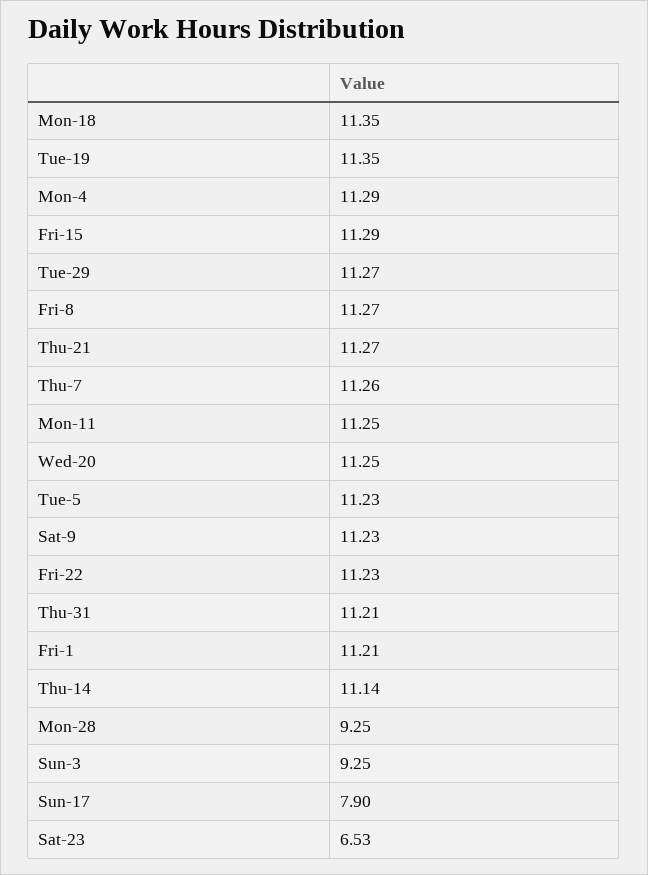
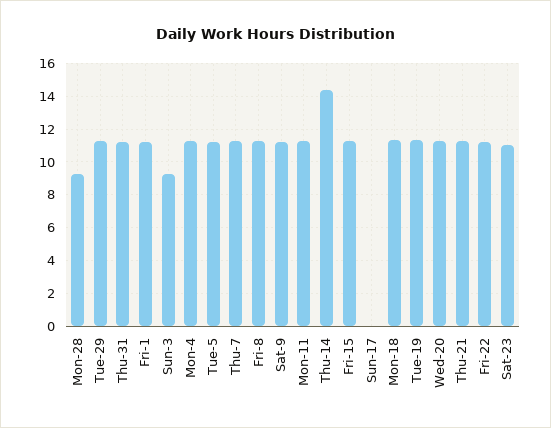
  {
    "Mon-18": 11.35,
    "Tue-19": 11.35,
    "Mon-4": 11.29,
    "Fri-15": 11.29,
    "Tue-29": 11.27,
    "Fri-8": 11.27,
    "Thu-21": 11.27,
    "Thu-7": 11.26,
    "Mon-11": 11.25,
    "Wed-20": 11.25,
    "Tue-5": 11.23,
    "Sat-9": 11.23,
    "Fri-22": 11.23,
    "Thu-31": 11.21,
    "Fri-1": 11.21,
-   "Thu-14": 11.14,
+   "Thu-14": 14.5,
    "Mon-28": 9.25,
    "Sun-3": 9.25,
-   "Sun-17": 7.9,
+   "Sun-17": 0,
-   "Sat-23": 6.53
+   "Sat-23": 11
  }

